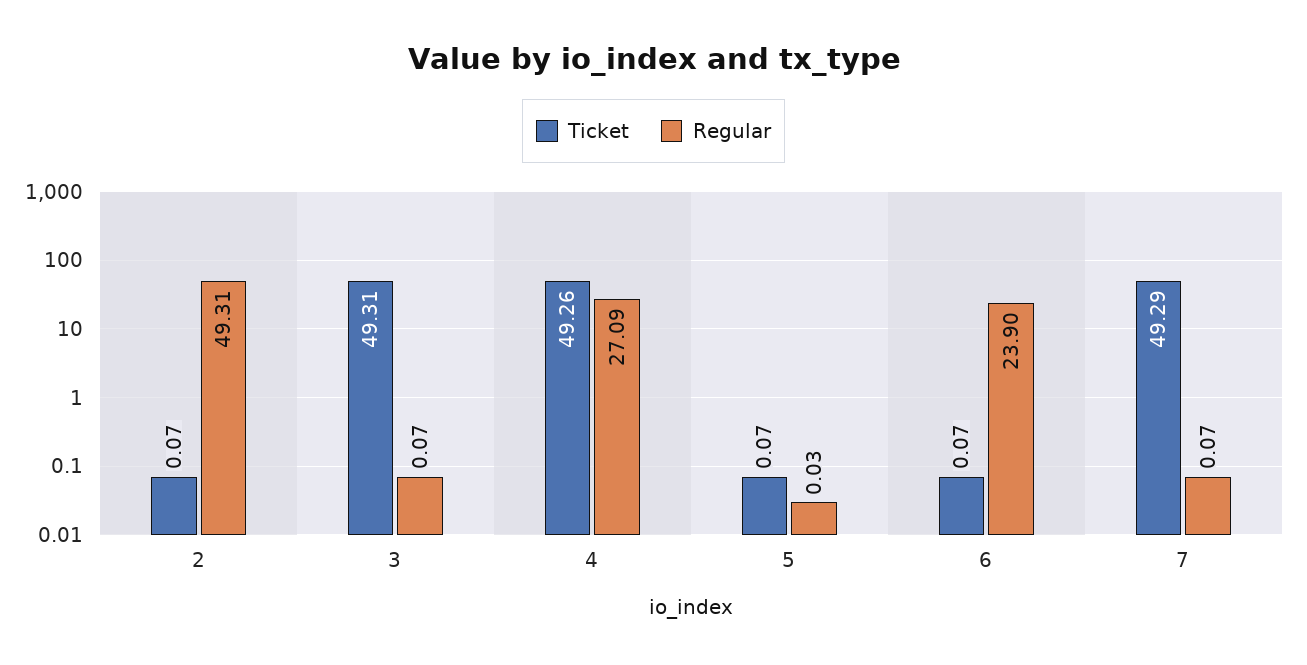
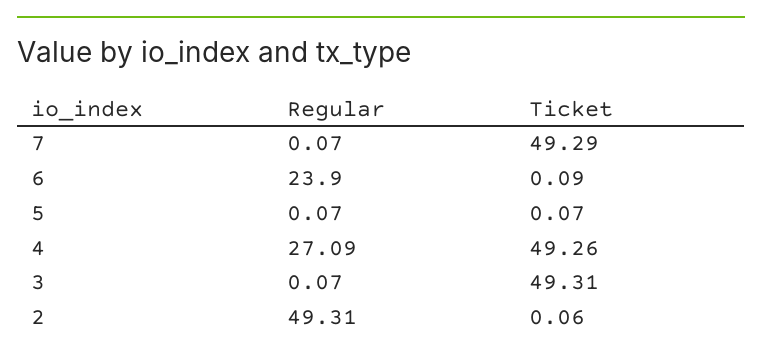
  {
    "Ticket": {
-     "2": 0.07,
+     "2": 0.06,
      "3": 49.31,
      "4": 49.26,
      "5": 0.07,
-     "6": 0.07,
+     "6": 0.09,
      "7": 49.29
    },
    "Regular": {
      "2": 49.31,
      "3": 0.07,
      "4": 27.09,
-     "5": 0.03,
+     "5": 0.07,
      "6": 23.9,
      "7": 0.07
    }
  }

